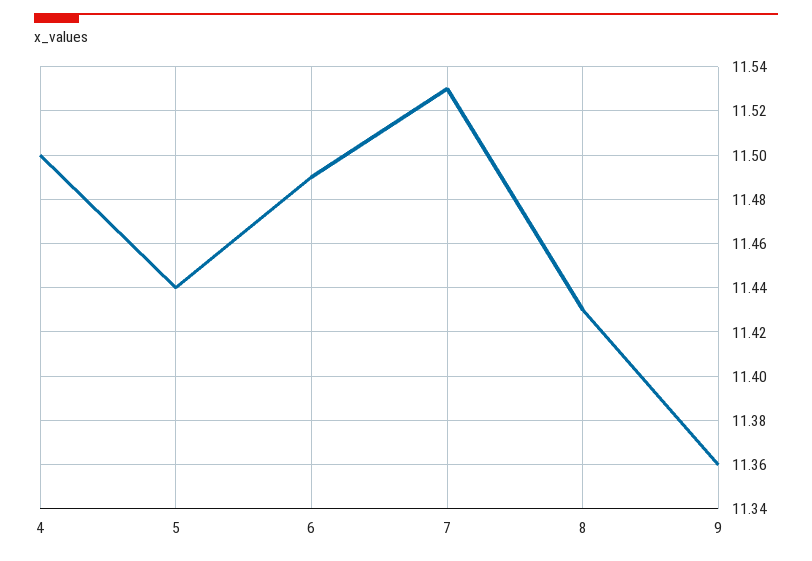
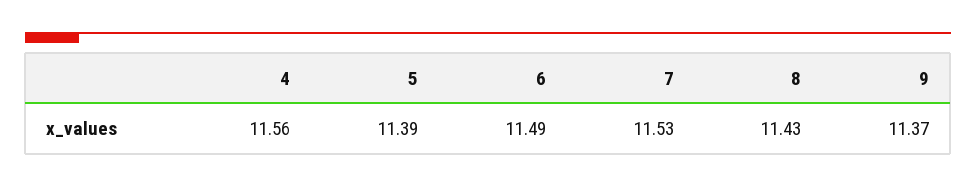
  {
-   "4": 11.5,
+   "4": 11.56,
-   "5": 11.44,
+   "5": 11.39,
    "6": 11.49,
    "7": 11.53,
    "8": 11.43,
-   "9": 11.36
+   "9": 11.37
  }

